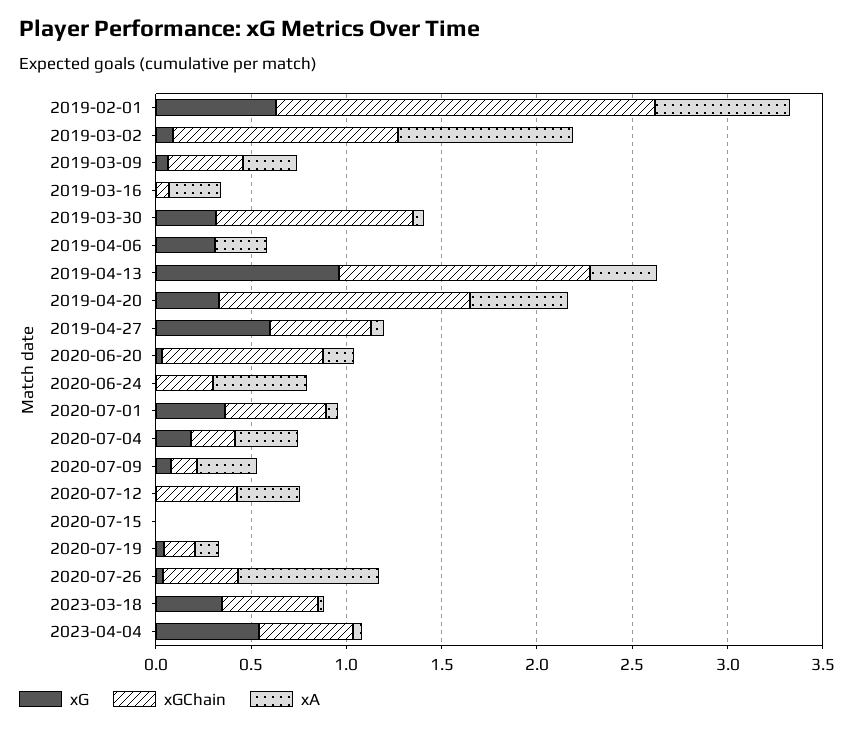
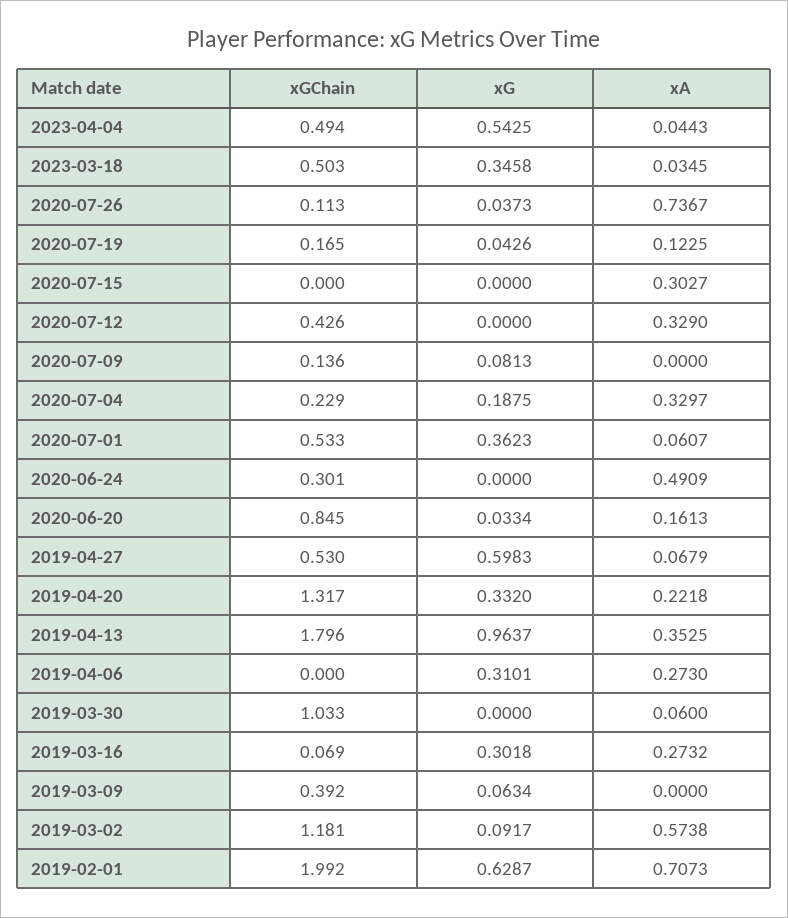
  {
    "xG": {
      "2019-02-01": 0.6287,
      "2019-03-02": 0.0917,
      "2019-03-09": 0.0634,
-     "2019-03-16": 0,
+     "2019-03-16": 0.3018,
-     "2019-03-30": 0.3,
+     "2019-03-30": 0,
      "2019-04-06": 0.3101,
      "2019-04-13": 0.9637,
      "2019-04-20": 0.332,
      "2019-04-27": 0.5983,
      "2020-06-20": 0.0334,
      "2020-06-24": 0,
      "2020-07-01": 0.3623,
      "2020-07-04": 0.1875,
      "2020-07-09": 0.0813,
      "2020-07-12": 0,
      "2020-07-15": 0,
      "2020-07-19": 0.0426,
      "2020-07-26": 0.0373,
      "2023-03-18": 0.3458,
      "2023-04-04": 0.5425
    },
    "xGChain": {
      "2019-02-01": 1.992,
      "2019-03-02": 1.181,
      "2019-03-09": 0.392,
      "2019-03-16": 0.069,
      "2019-03-30": 1.033,
      "2019-04-06": 0,
-     "2019-04-13": 1.3,
+     "2019-04-13": 1.796,
      "2019-04-20": 1.317,
      "2019-04-27": 0.53,
      "2020-06-20": 0.845,
      "2020-06-24": 0.301,
      "2020-07-01": 0.533,
      "2020-07-04": 0.229,
      "2020-07-09": 0.136,
      "2020-07-12": 0.426,
      "2020-07-15": 0,
      "2020-07-19": 0.165,
-     "2020-07-26": 0.4,
+     "2020-07-26": 0.113,
      "2023-03-18": 0.503,
      "2023-04-04": 0.494
    },
    "xA": {
      "2019-02-01": 0.7073,
-     "2019-03-02": 0.9,
+     "2019-03-02": 0.5738,
-     "2019-03-09": 0.3,
+     "2019-03-09": 0,
      "2019-03-16": 0.2732,
      "2019-03-30": 0.06,
      "2019-04-06": 0.273,
      "2019-04-13": 0.3525,
-     "2019-04-20": 0.5,
+     "2019-04-20": 0.2218,
      "2019-04-27": 0.0679,
      "2020-06-20": 0.1613,
      "2020-06-24": 0.4909,
      "2020-07-01": 0.0607,
      "2020-07-04": 0.3297,
-     "2020-07-09": 0.3,
+     "2020-07-09": 0,
      "2020-07-12": 0.329,
-     "2020-07-15": 0,
+     "2020-07-15": 0.3027,
      "2020-07-19": 0.1225,
      "2020-07-26": 0.7367,
      "2023-03-18": 0.0345,
      "2023-04-04": 0.0443
    }
  }

